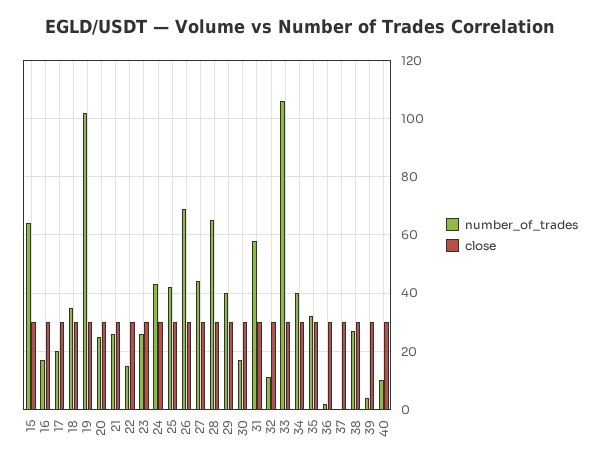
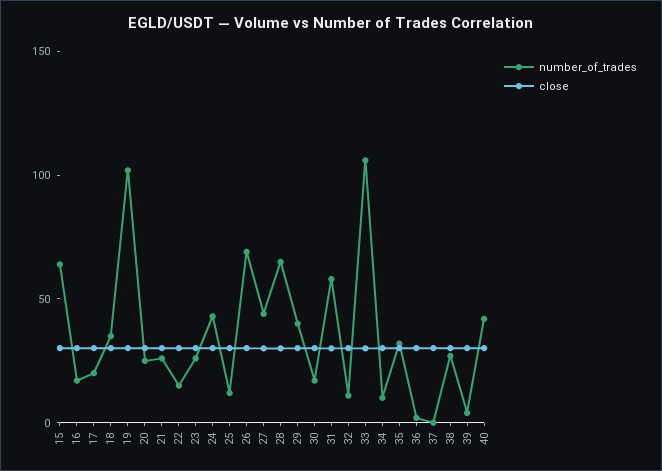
  {
    "number_of_trades": {
      "15": 65,
      "16": 17.5,
      "17": 20,
      "18": 35,
      "19": 102.5,
      "20": 25,
      "21": 25,
      "22": 15,
      "23": 25,
      "24": 42.5,
-     "25": 42.5,
+     "25": 10,
      "26": 70,
      "27": 45,
      "28": 65,
      "29": 40,
      "30": 17.5,
      "31": 57.5,
      "32": 10,
      "33": 105,
-     "34": 40,
+     "34": 10,
      "35": 32.5,
      "36": 2.5,
      "37": 0,
      "38": 27.5,
      "39": 5,
-     "40": 10
+     "40": 40
    },
    "close": {
      "15": 30,
      "16": 30,
      "17": 30,
      "18": 30,
      "19": 30,
      "20": 30,
      "21": 30,
      "22": 30,
      "23": 30,
      "24": 30,
      "25": 30,
      "26": 30,
      "27": 30,
      "28": 30,
      "29": 30,
      "30": 30,
      "31": 30,
      "32": 30,
      "33": 30,
      "34": 30,
      "35": 30,
      "36": 30,
      "37": 30,
      "38": 30,
      "39": 30,
      "40": 30
    }
  }

